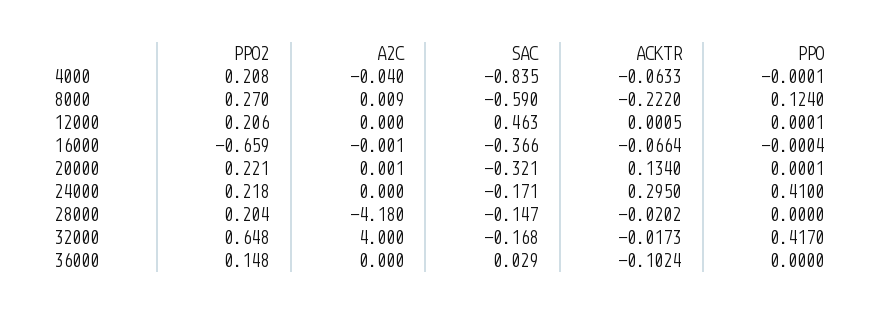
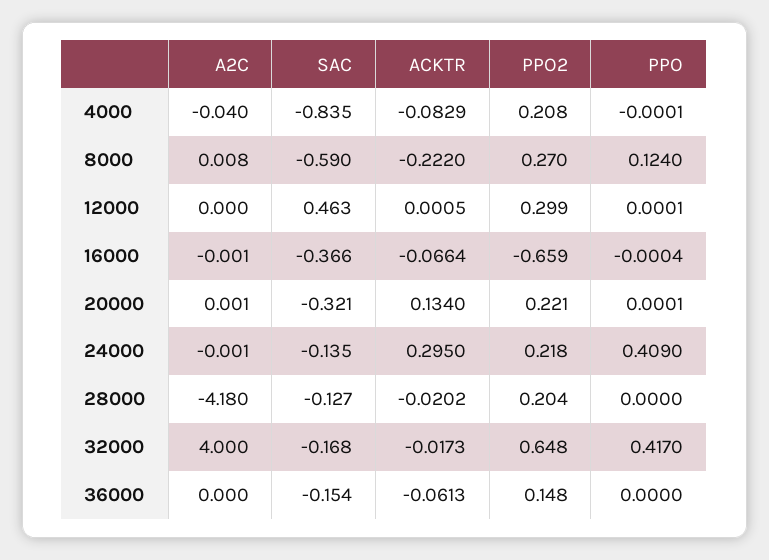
  {
    "PPO2": {
      "4000": 0.208,
      "8000": 0.27,
-     "12000": 0.206,
+     "12000": 0.299,
      "16000": -0.659,
      "20000": 0.221,
      "24000": 0.218,
      "28000": 0.204,
      "32000": 0.648,
      "36000": 0.148
    },
    "A2C": {
      "4000": -0.04,
-     "8000": 0.009,
+     "8000": 0.008,
      "12000": 0,
      "16000": -0.001,
      "20000": 0.001,
-     "24000": 0,
+     "24000": -0.001,
      "28000": -4.18,
      "32000": 4,
      "36000": 0
    },
    "SAC": {
      "4000": -0.835,
      "8000": -0.59,
      "12000": 0.463,
      "16000": -0.366,
      "20000": -0.321,
-     "24000": -0.171,
+     "24000": -0.135,
-     "28000": -0.147,
+     "28000": -0.127,
      "32000": -0.168,
-     "36000": 0.029
+     "36000": -0.154
    },
    "ACKTR": {
-     "4000": -0.0633,
+     "4000": -0.0829,
      "8000": -0.222,
      "12000": 0.0005,
      "16000": -0.0664,
      "20000": 0.134,
      "24000": 0.295,
      "28000": -0.0202,
      "32000": -0.0173,
-     "36000": -0.1024
+     "36000": -0.0613
    },
    "PPO": {
      "4000": -0.0001,
      "8000": 0.124,
      "12000": 0.0001,
      "16000": -0.0004,
      "20000": 0.0001,
-     "24000": 0.41,
+     "24000": 0.409,
      "28000": 0,
      "32000": 0.417,
      "36000": 0
    }
  }

